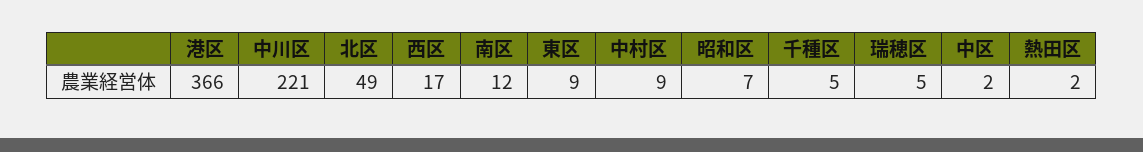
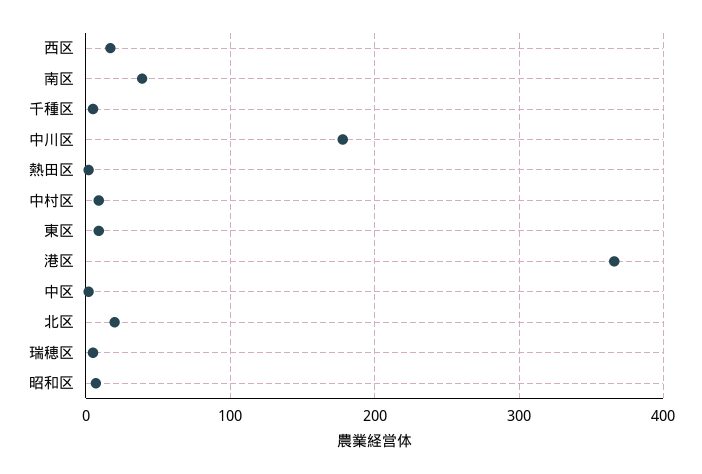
  {
    "港区": 366,
-   "中川区": 221,
+   "中川区": 180,
-   "北区": 49,
+   "北区": 20,
    "西区": 17,
-   "南区": 12,
+   "南区": 40,
    "東区": 9,
    "中村区": 9,
    "昭和区": 7,
    "千種区": 5,
    "瑞穂区": 5,
    "中区": 2,
    "熱田区": 2
  }

